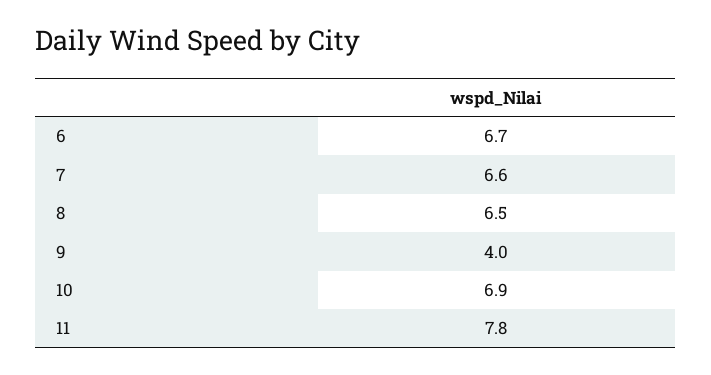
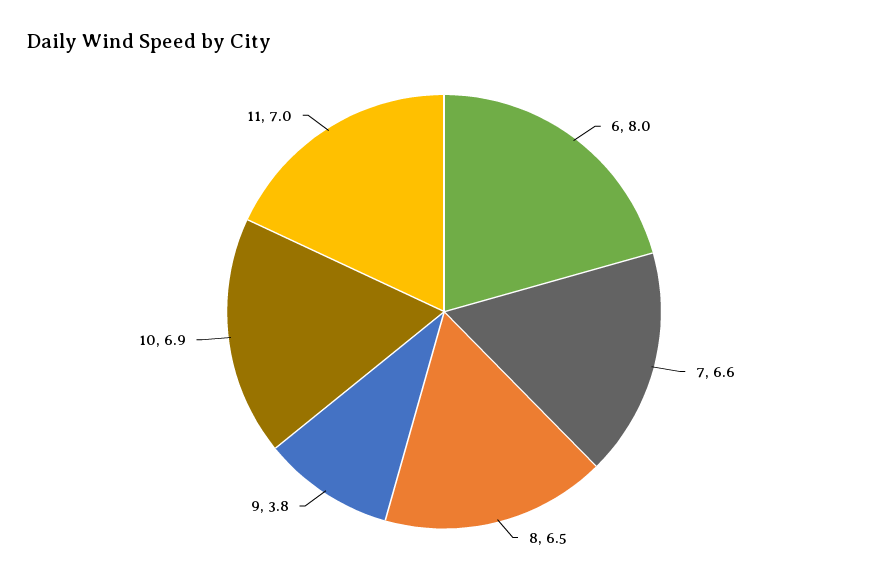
  {
-   "6": 6.7,
+   "6": 8,
    "7": 6.6,
    "8": 6.5,
-   "9": 4,
+   "9": 3.8,
    "10": 6.9,
-   "11": 7.8
+   "11": 7
  }

